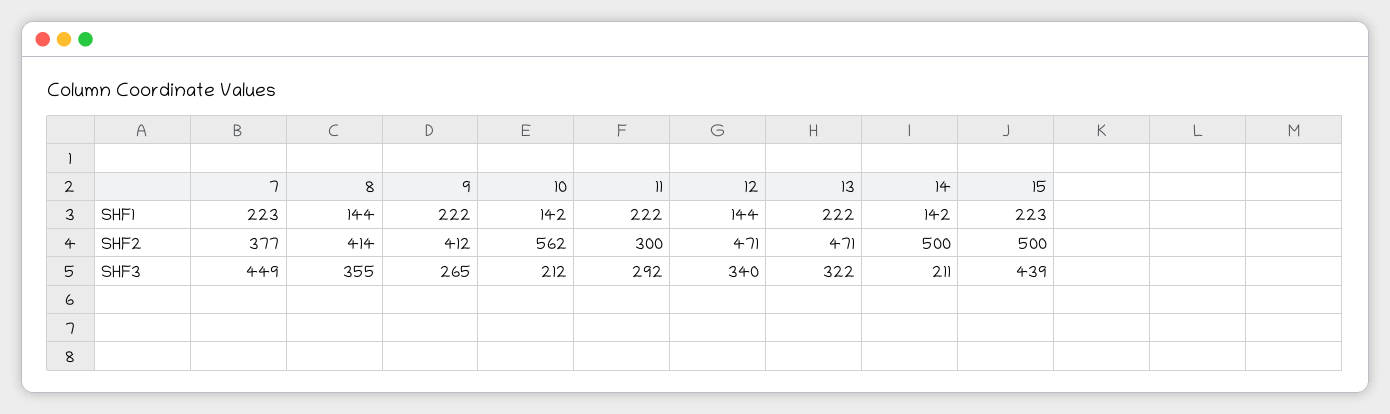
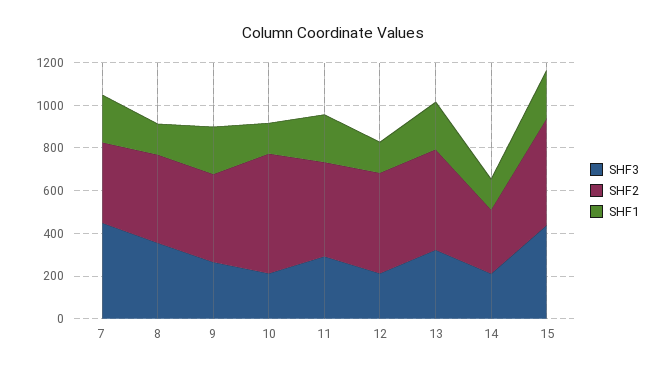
  {
    "SHF1": {
      "7": 223,
      "8": 144,
      "9": 222,
      "10": 142,
      "11": 222,
      "12": 144,
      "13": 222,
      "14": 142,
      "15": 223
    },
    "SHF2": {
      "7": 377,
      "8": 414,
      "9": 412,
      "10": 562,
-     "11": 300,
+     "11": 450,
      "12": 471,
      "13": 471,
-     "14": 500,
+     "14": 300,
      "15": 500
    },
    "SHF3": {
      "7": 449,
      "8": 355,
      "9": 265,
      "10": 212,
      "11": 292,
-     "12": 340,
+     "12": 200,
      "13": 322,
      "14": 211,
      "15": 439
    }
  }

